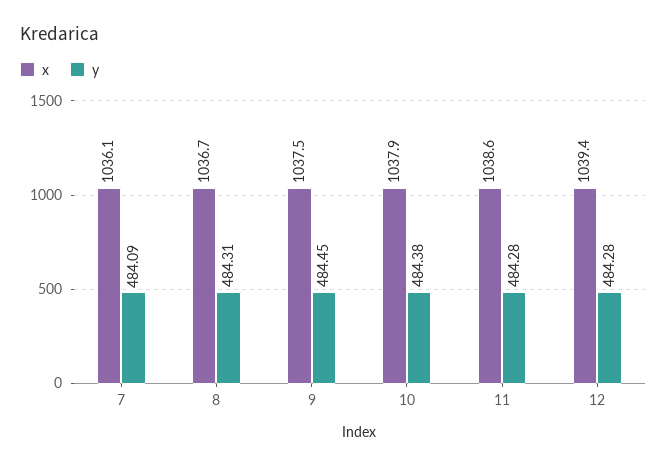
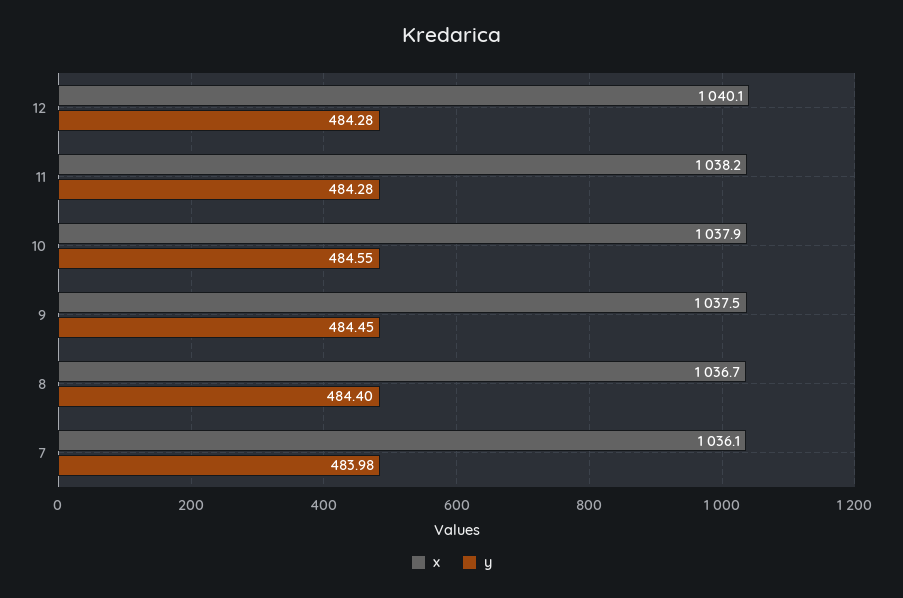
  {
    "x": {
      "7": 1036.1,
      "8": 1036.7,
      "9": 1037.5,
      "10": 1037.9,
-     "11": 1038.6,
+     "11": 1038.2,
-     "12": 1039.4
+     "12": 1040.1
    },
    "y": {
-     "7": 484.09,
+     "7": 483.98,
-     "8": 484.31,
+     "8": 484.4,
      "9": 484.45,
-     "10": 484.38,
+     "10": 484.55,
      "11": 484.28,
      "12": 484.28
    }
  }

